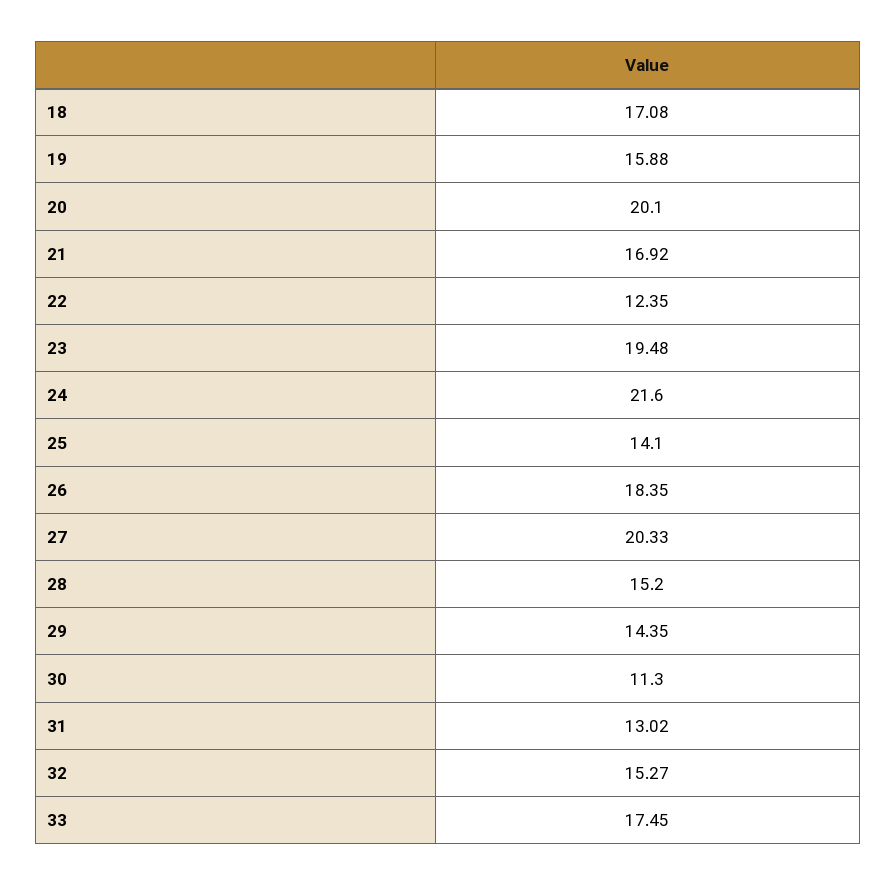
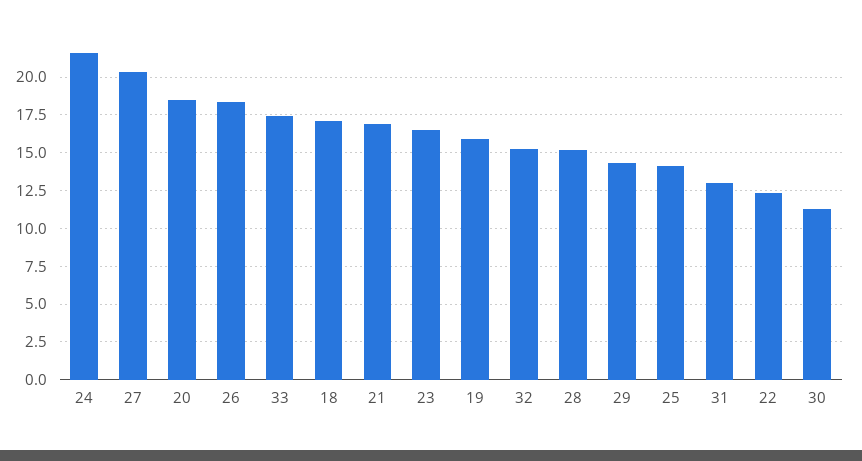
  {
    "18": 17.08,
    "19": 15.88,
-   "20": 20.1,
+   "20": 18.5,
    "21": 16.92,
    "22": 12.35,
-   "23": 19.48,
+   "23": 16.5,
    "24": 21.6,
    "25": 14.1,
    "26": 18.35,
    "27": 20.33,
    "28": 15.2,
    "29": 14.35,
    "30": 11.3,
    "31": 13.02,
    "32": 15.27,
    "33": 17.45
  }

